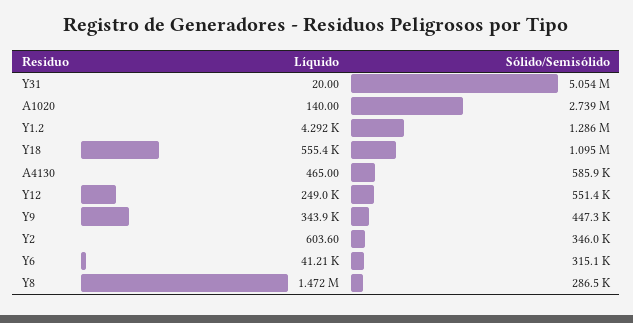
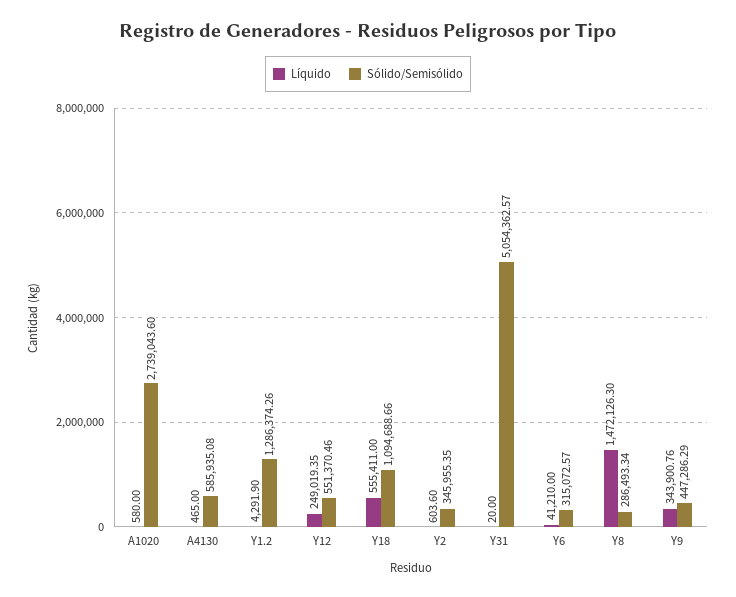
  {
    "Líquido": {
      "Y31": 20,
-     "A1020": 140,
+     "A1020": 580,
      "Y1.2": 4291.9,
      "Y18": 555411,
      "A4130": 465,
      "Y12": 249019.35,
      "Y9": 343900.76,
      "Y2": 603.6,
      "Y6": 41210,
      "Y8": 1472126.3
    },
    "Sólido/Semisólido": {
      "Y31": 5054362.57,
      "A1020": 2739043.6,
      "Y1.2": 1286374.26,
      "Y18": 1094688.66,
      "A4130": 585935.08,
      "Y12": 551370.46,
      "Y9": 447286.29,
      "Y2": 345955.35,
      "Y6": 315072.57,
      "Y8": 286493.34
    }
  }

